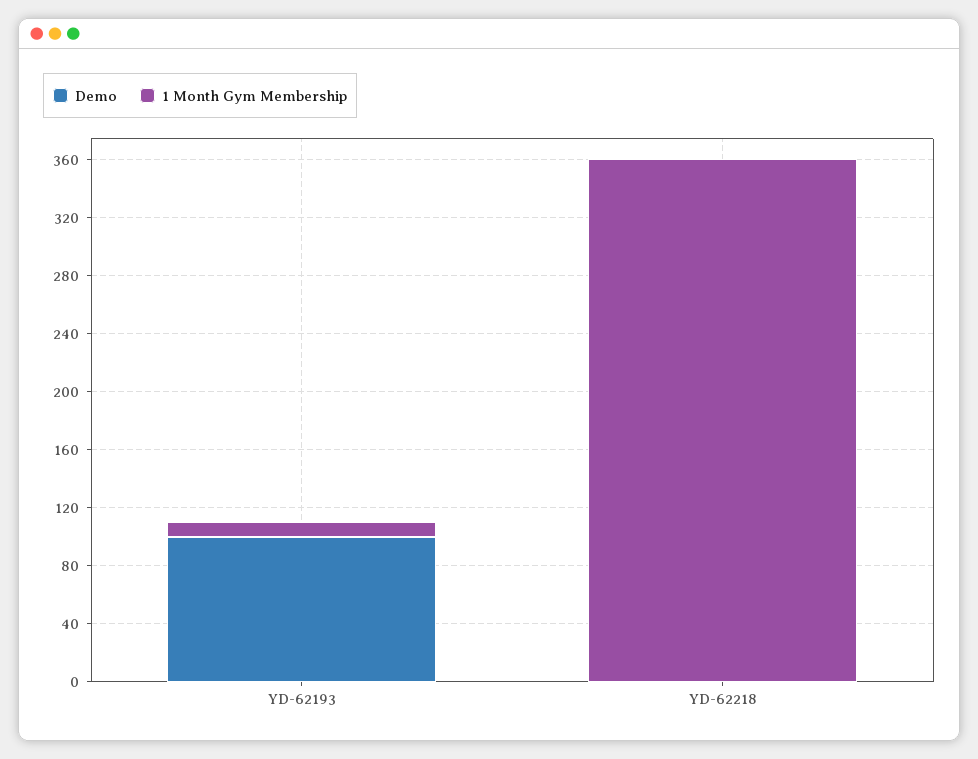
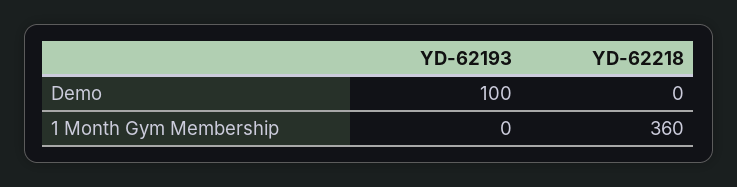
  {
    "Demo": {
      "YD-62193": 100,
      "YD-62218": 0
    },
    "1 Month Gym Membership": {
-     "YD-62193": 10,
+     "YD-62193": 0,
      "YD-62218": 360
    }
  }

